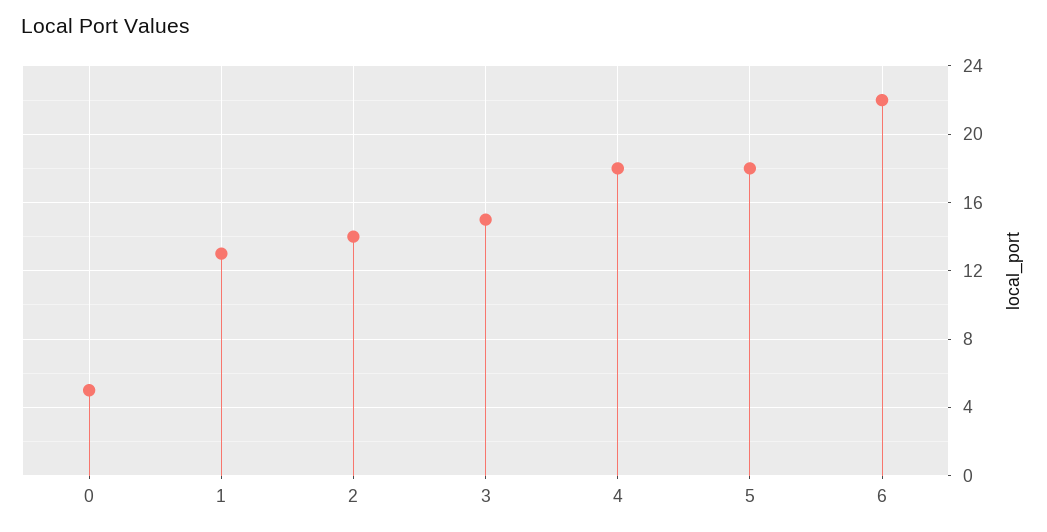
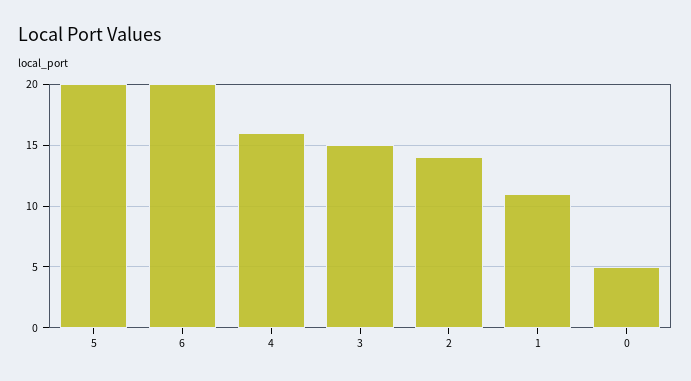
  {
    "0": 5,
-   "1": 13,
+   "1": 11,
    "2": 14,
    "3": 15,
-   "4": 18,
+   "4": 16,
-   "5": 18,
+   "5": 20,
-   "6": 22
+   "6": 20
  }

